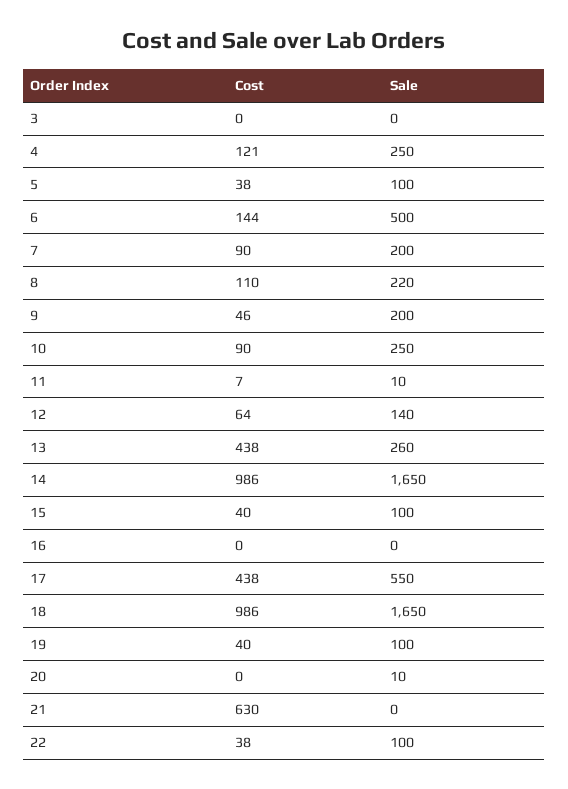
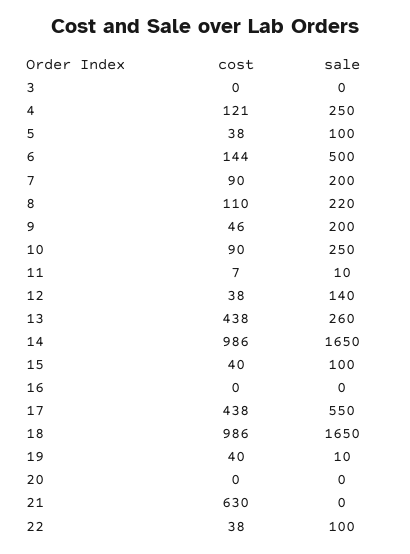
  {
    "Cost": {
      "3": 0,
      "4": 121,
      "5": 38,
      "6": 144,
      "7": 90,
      "8": 110,
      "9": 46,
      "10": 90,
      "11": 7,
-     "12": 64,
+     "12": 38,
      "13": 438,
      "14": 986,
      "15": 40,
      "16": 0,
      "17": 438,
      "18": 986,
      "19": 40,
      "20": 0,
      "21": 630,
      "22": 38
    },
    "Sale": {
      "3": 0,
      "4": 250,
      "5": 100,
      "6": 500,
      "7": 200,
      "8": 220,
      "9": 200,
      "10": 250,
      "11": 10,
      "12": 140,
      "13": 260,
      "14": 1650,
      "15": 100,
      "16": 0,
      "17": 550,
      "18": 1650,
-     "19": 100,
+     "19": 10,
-     "20": 10,
+     "20": 0,
      "21": 0,
      "22": 100
    }
  }

